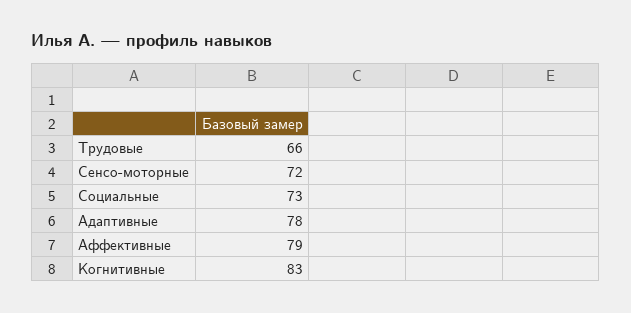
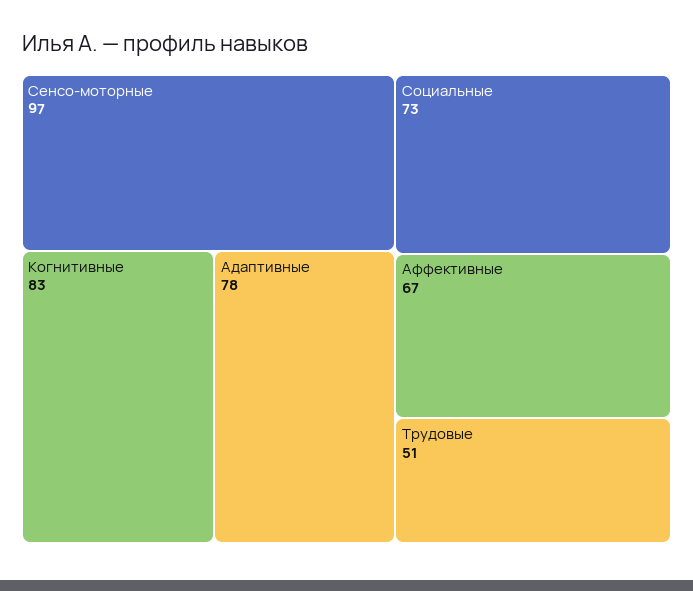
  {
-   "Трудовые": 66,
+   "Трудовые": 51,
-   "Сенсо-моторные": 72,
+   "Сенсо-моторные": 97,
    "Социальные": 73,
    "Адаптивные": 78,
-   "Аффективные": 79,
+   "Аффективные": 67,
    "Когнитивные": 83
  }

